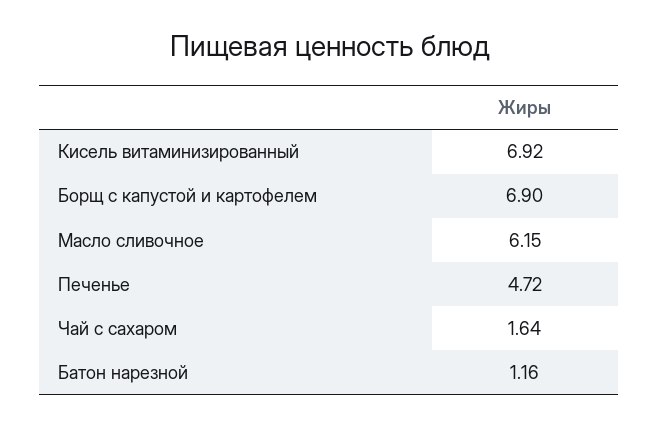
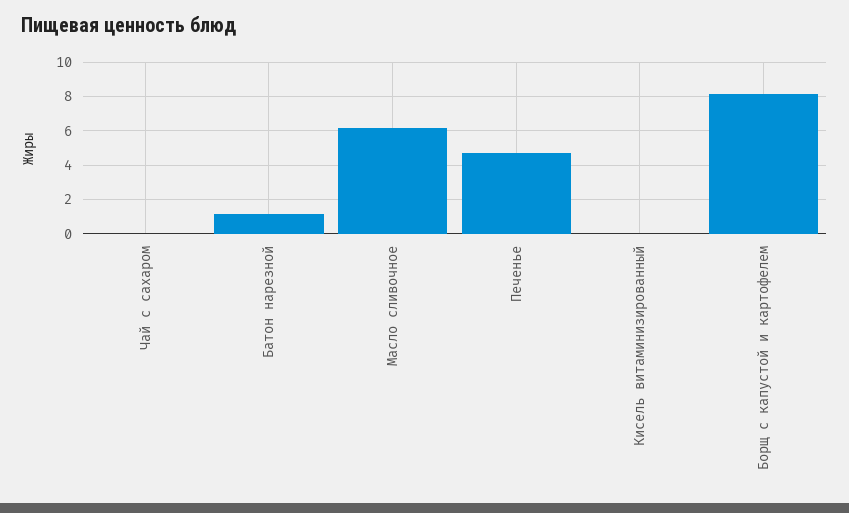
  {
-   "Кисель витаминизированный": 6.92,
+   "Кисель витаминизированный": 0,
-   "Борщ с капустой и картофелем": 6.9,
+   "Борщ с капустой и картофелем": 8,
    "Масло сливочное": 6.15,
    "Печенье": 4.72,
-   "Чай с сахаром": 1.64,
+   "Чай с сахаром": 0,
    "Батон нарезной": 1.16
  }

